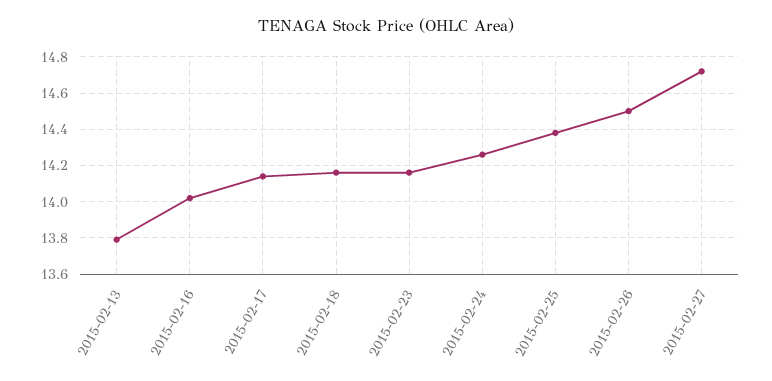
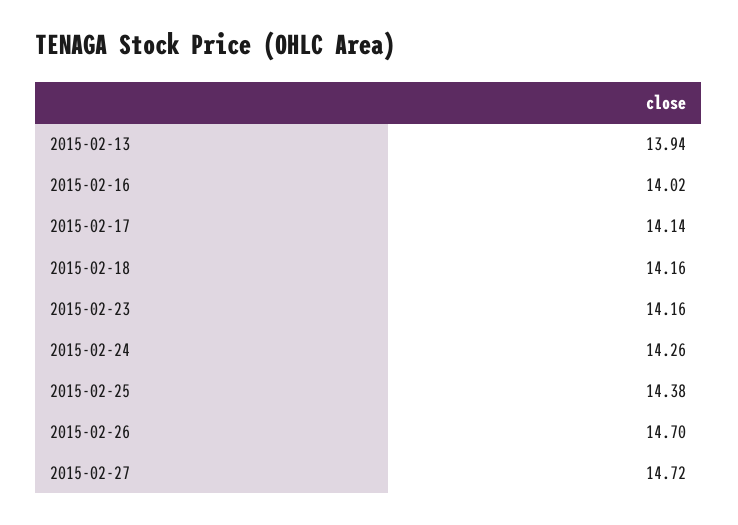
  {
-   "2015-02-13": 13.8,
+   "2015-02-13": 13.94,
    "2015-02-16": 14.02,
    "2015-02-17": 14.14,
    "2015-02-18": 14.16,
    "2015-02-23": 14.16,
    "2015-02-24": 14.26,
    "2015-02-25": 14.38,
-   "2015-02-26": 14.5,
+   "2015-02-26": 14.7,
    "2015-02-27": 14.72
  }

